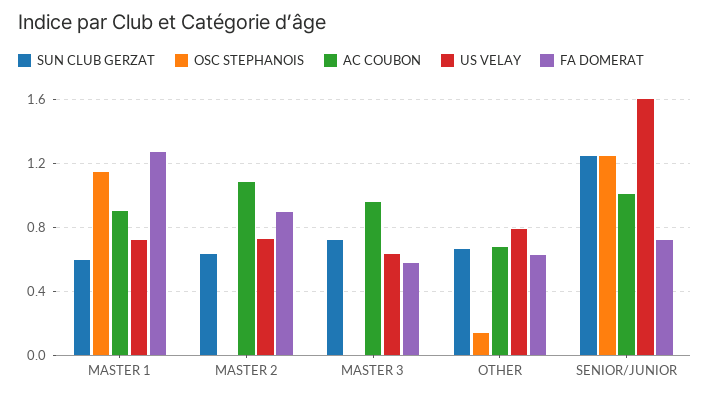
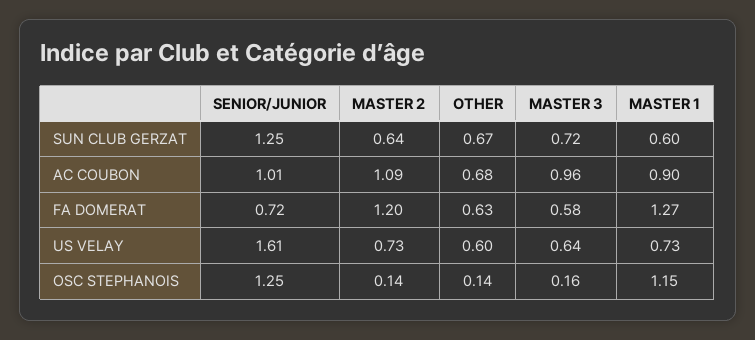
  {
    "SUN CLUB GERZAT": {
      "MASTER 1": 0.6,
      "MASTER 2": 0.64,
      "MASTER 3": 0.72,
      "OTHER": 0.67,
      "SENIOR/JUNIOR": 1.25
    },
    "OSC STEPHANOIS": {
      "MASTER 1": 1.15,
-     "MASTER 2": 0,
+     "MASTER 2": 0.14,
-     "MASTER 3": 0,
+     "MASTER 3": 0.16,
      "OTHER": 0.14,
      "SENIOR/JUNIOR": 1.25
    },
    "AC COUBON": {
      "MASTER 1": 0.9,
      "MASTER 2": 1.09,
      "MASTER 3": 0.96,
      "OTHER": 0.68,
      "SENIOR/JUNIOR": 1.01
    },
    "US VELAY": {
      "MASTER 1": 0.73,
      "MASTER 2": 0.73,
      "MASTER 3": 0.64,
-     "OTHER": 0.8,
+     "OTHER": 0.6,
      "SENIOR/JUNIOR": 1.61
    },
    "FA DOMERAT": {
      "MASTER 1": 1.27,
-     "MASTER 2": 0.9,
+     "MASTER 2": 1.2,
      "MASTER 3": 0.58,
      "OTHER": 0.63,
      "SENIOR/JUNIOR": 0.72
    }
  }

